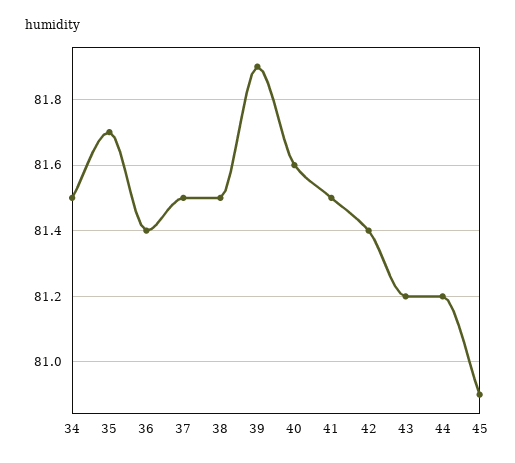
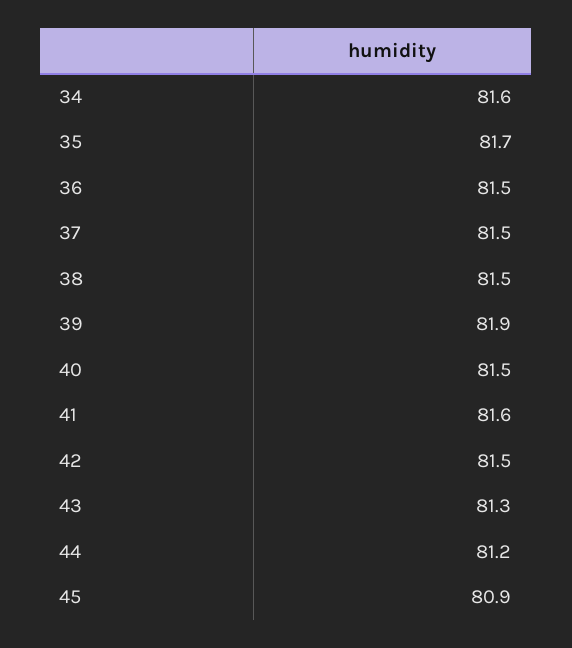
  {
-   "34": 81.5,
+   "34": 81.6,
    "35": 81.7,
-   "36": 81.4,
+   "36": 81.5,
    "37": 81.5,
    "38": 81.5,
    "39": 81.9,
-   "40": 81.6,
+   "40": 81.5,
-   "41": 81.5,
+   "41": 81.6,
-   "42": 81.4,
+   "42": 81.5,
-   "43": 81.2,
+   "43": 81.3,
    "44": 81.2,
    "45": 80.9
  }

